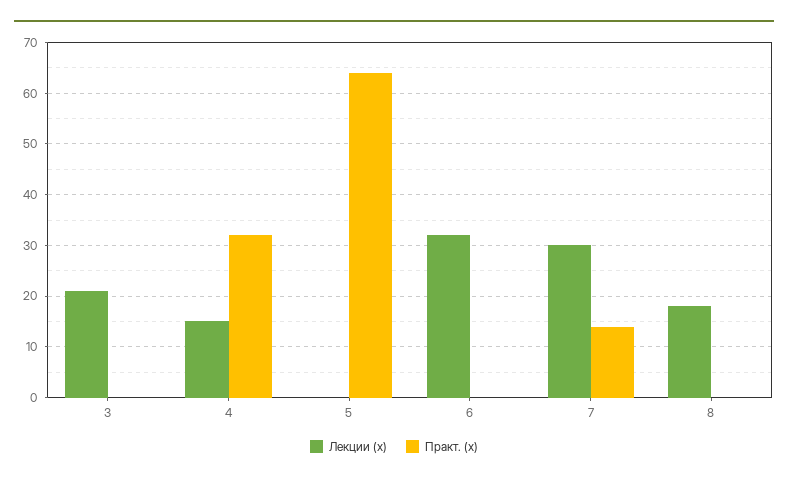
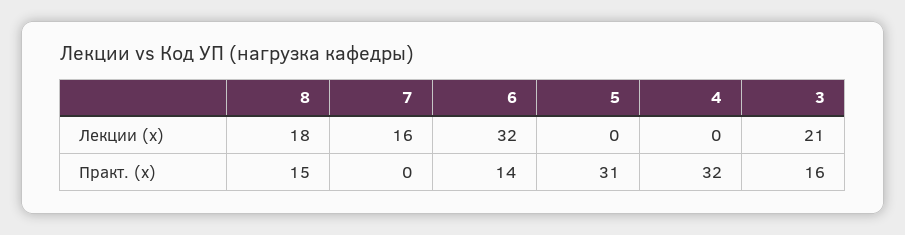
  {
    "Лекции (x)": {
      "3": 21,
-     "4": 15,
+     "4": 0,
      "5": 0,
      "6": 32,
-     "7": 30,
+     "7": 16,
      "8": 18
    },
    "Практ. (x)": {
-     "3": 0,
+     "3": 16,
      "4": 32,
-     "5": 65,
+     "5": 31,
-     "6": 0,
+     "6": 14,
-     "7": 15,
+     "7": 0,
-     "8": 0
+     "8": 15
    }
  }

